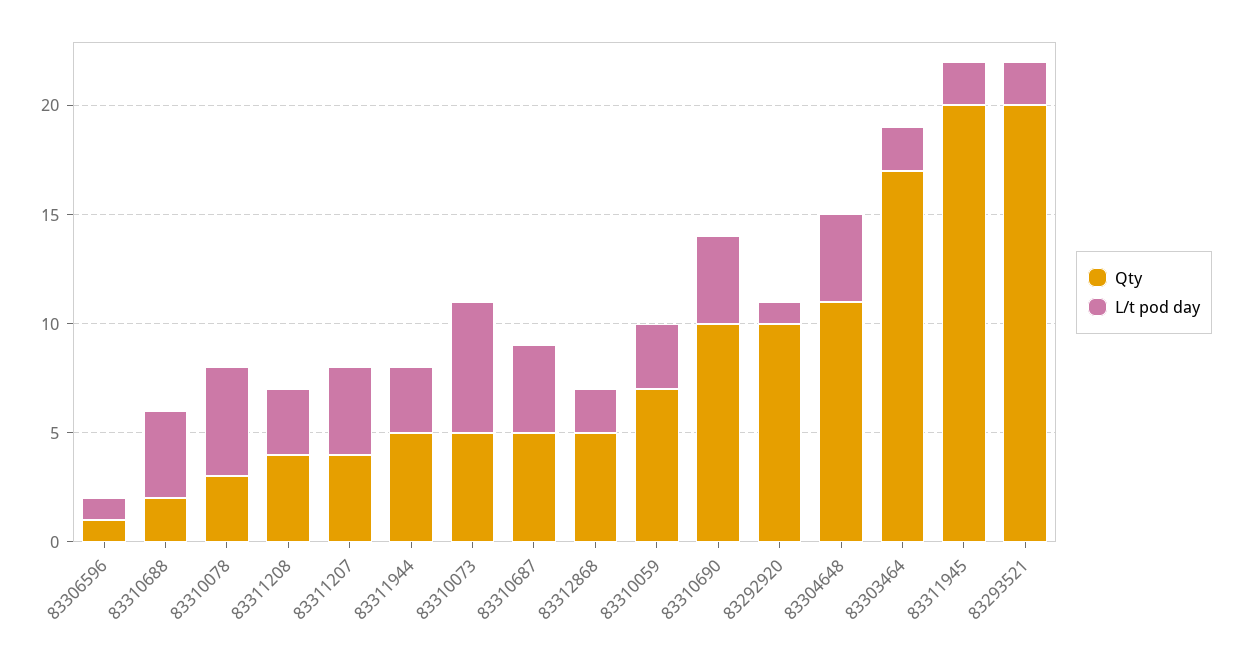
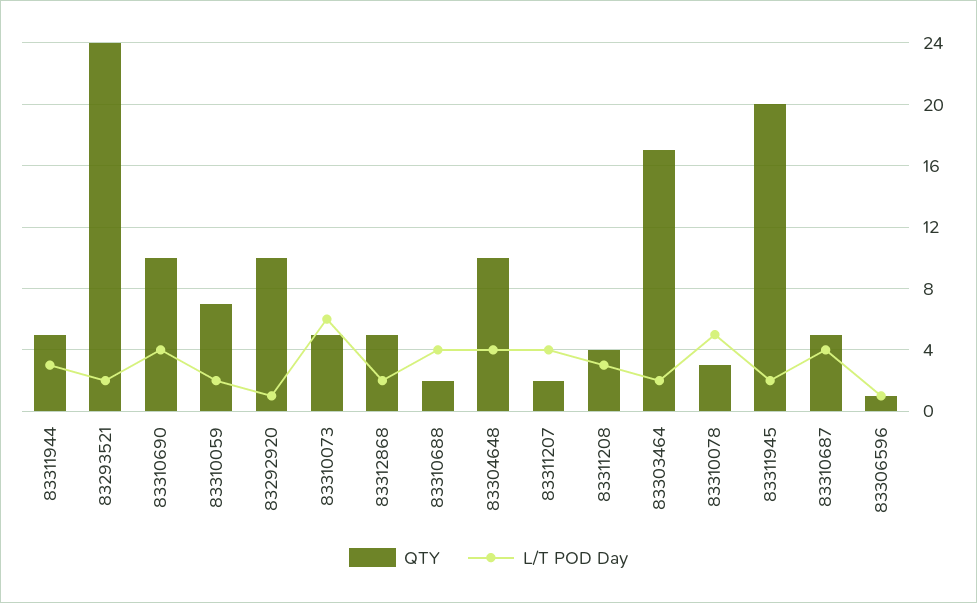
  {
    "Qty": {
      "83306596": 1,
      "83310688": 2,
      "83310078": 3,
      "83311208": 4,
-     "83311207": 4,
+     "83311207": 2,
      "83311944": 5,
      "83310073": 5,
      "83310687": 5,
      "83312868": 5,
      "83310059": 7,
      "83310690": 10,
      "83292920": 10,
-     "83304648": 11,
+     "83304648": 10,
      "83303464": 17,
      "83311945": 20,
-     "83293521": 20
+     "83293521": 24
    },
    "L/t pod day": {
      "83306596": 1,
      "83310688": 4,
      "83310078": 5,
      "83311208": 3,
      "83311207": 4,
      "83311944": 3,
      "83310073": 6,
      "83310687": 4,
      "83312868": 2,
-     "83310059": 3,
+     "83310059": 2,
      "83310690": 4,
      "83292920": 1,
      "83304648": 4,
      "83303464": 2,
      "83311945": 2,
      "83293521": 2
    }
  }

